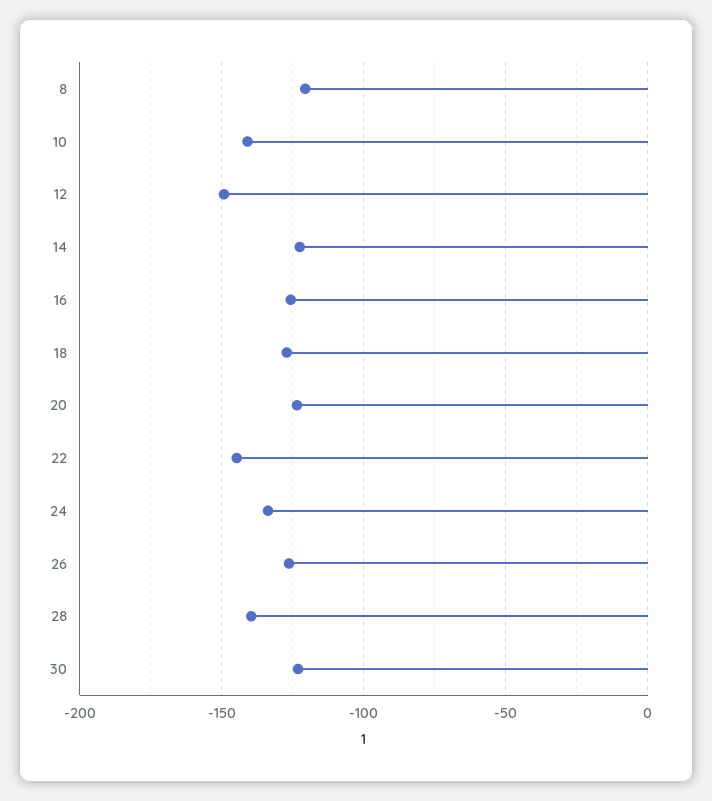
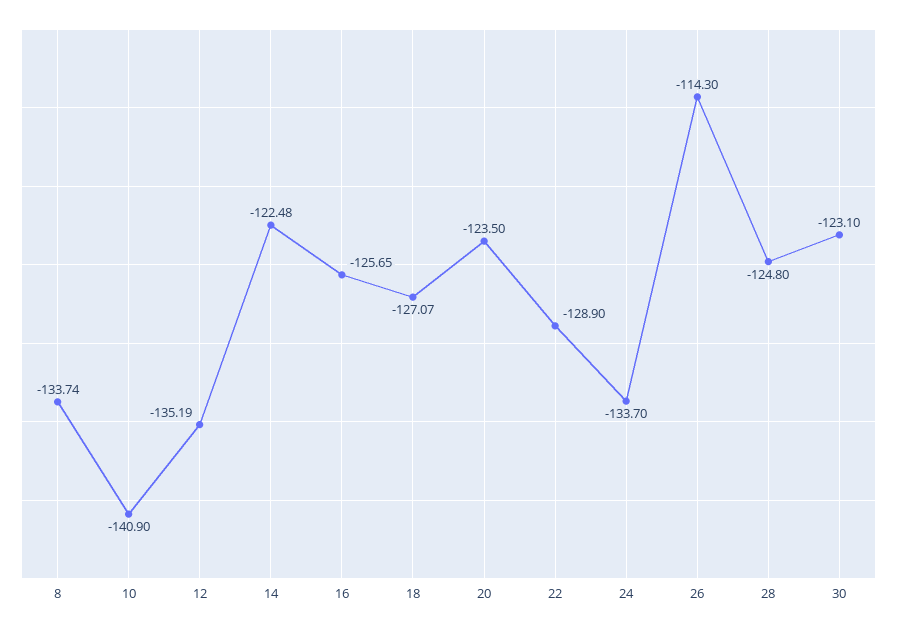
  {
-   "8": -120,
+   "8": -133.74,
    "10": -140.9,
-   "12": -150,
+   "12": -135.19,
    "14": -122.48,
    "16": -125.65,
    "18": -127.07,
    "20": -123.5,
-   "22": -145,
+   "22": -128.9,
    "24": -133.7,
-   "26": -125,
+   "26": -114.3,
-   "28": -140,
+   "28": -124.8,
    "30": -123.1
  }

